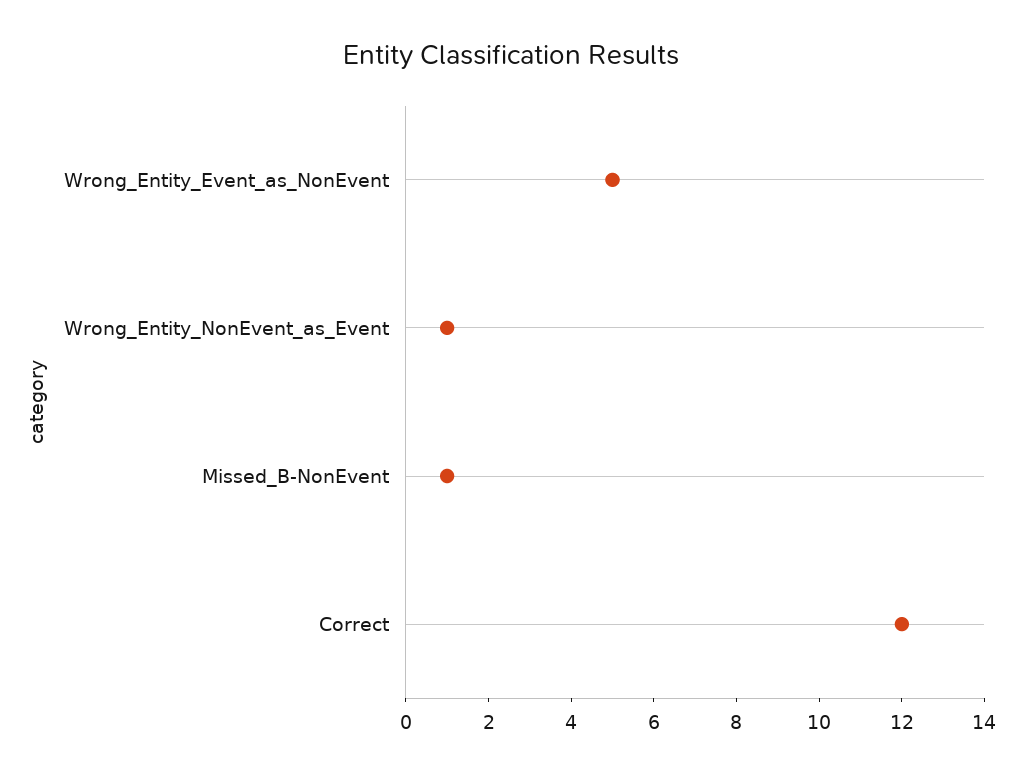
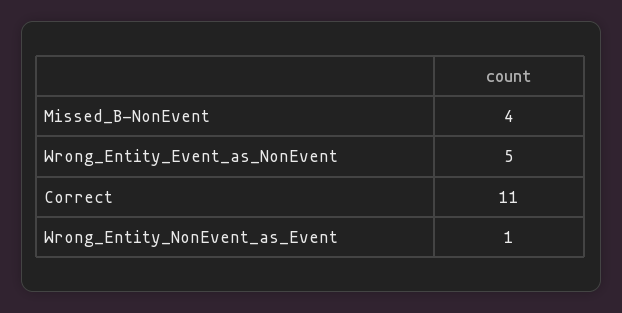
  {
    "Wrong_Entity_Event_as_NonEvent": 5,
    "Wrong_Entity_NonEvent_as_Event": 1,
-   "Missed_B-NonEvent": 1,
+   "Missed_B-NonEvent": 4,
-   "Correct": 12
+   "Correct": 11
  }

